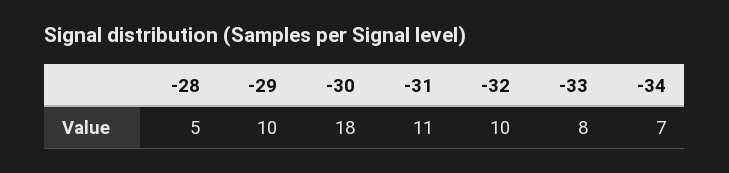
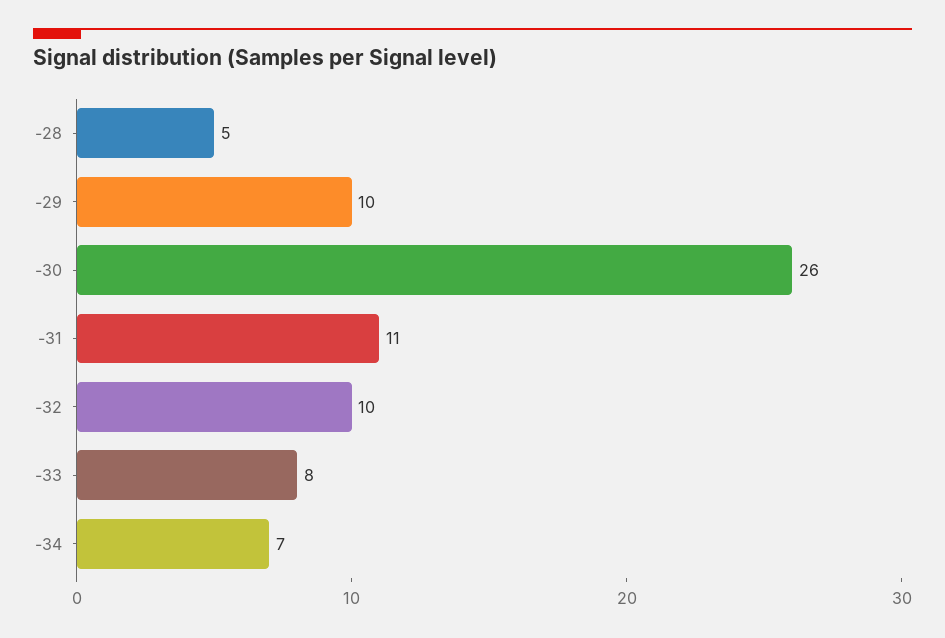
  {
    "-28": 5,
    "-29": 10,
-   "-30": 18,
+   "-30": 26,
    "-31": 11,
    "-32": 10,
    "-33": 8,
    "-34": 7
  }

